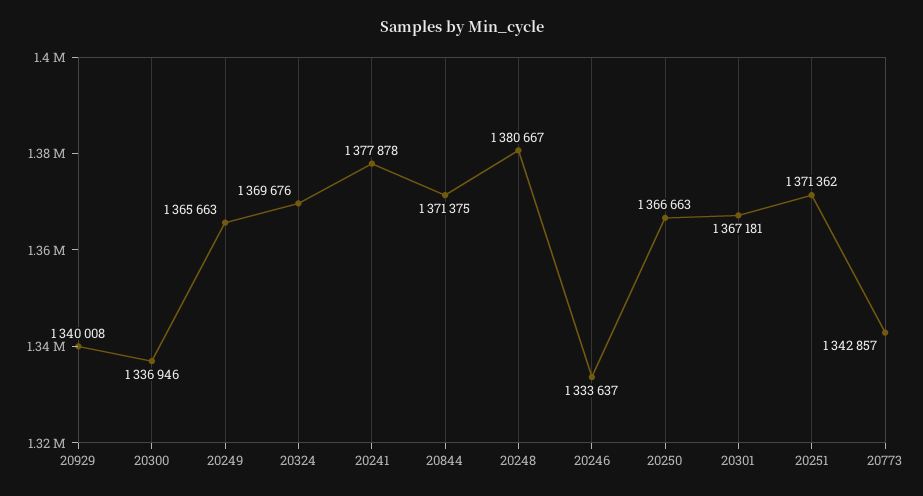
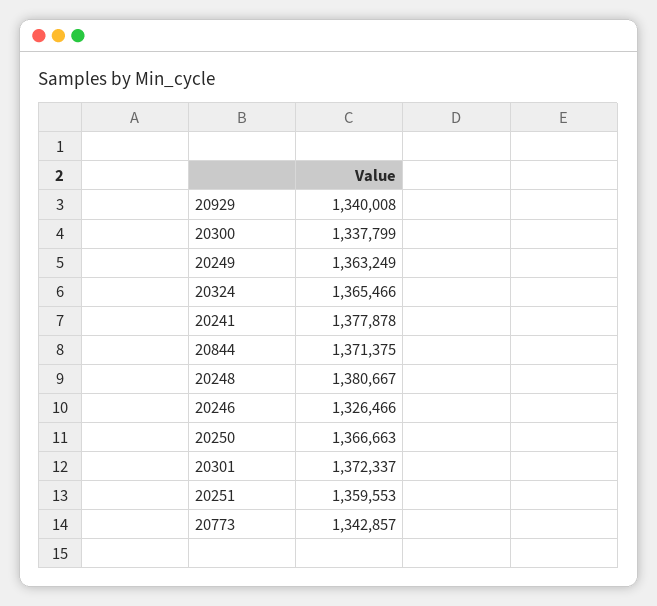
  {
    "20929": 1340008,
-   "20300": 1336946,
+   "20300": 1337799,
-   "20249": 1365663,
+   "20249": 1363249,
-   "20324": 1369676,
+   "20324": 1365466,
    "20241": 1377878,
    "20844": 1371375,
    "20248": 1380667,
-   "20246": 1333637,
+   "20246": 1326466,
    "20250": 1366663,
-   "20301": 1367181,
+   "20301": 1372337,
-   "20251": 1371362,
+   "20251": 1359553,
    "20773": 1342857
  }

